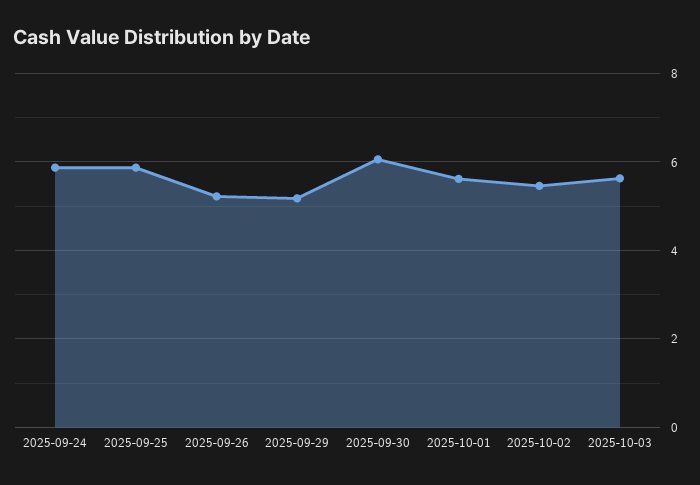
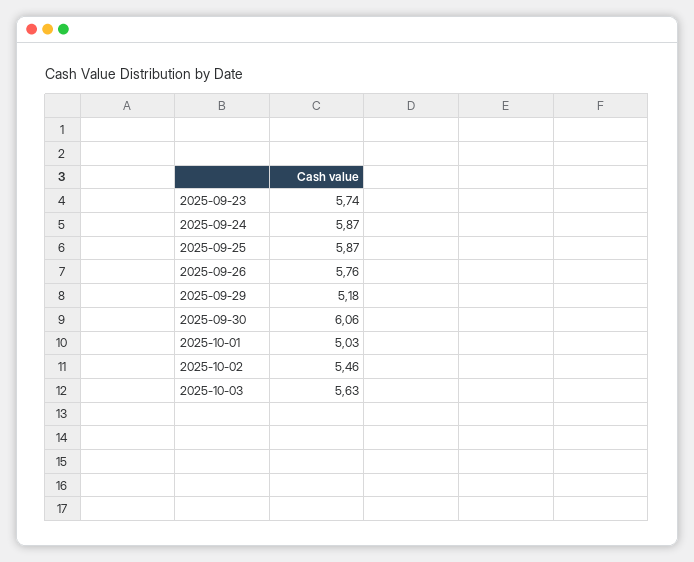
  {
    "2025-09-24": 5.87,
    "2025-09-25": 5.87,
-   "2025-09-26": 5.2,
+   "2025-09-26": 5.76,
    "2025-09-29": 5.18,
    "2025-09-30": 6.06,
-   "2025-10-01": 5.6,
+   "2025-10-01": 5.03,
    "2025-10-02": 5.46,
-   "2025-10-03": 5.63
+   "2025-10-03": 5.63,
+   "2025-09-23": 5.74
  }

